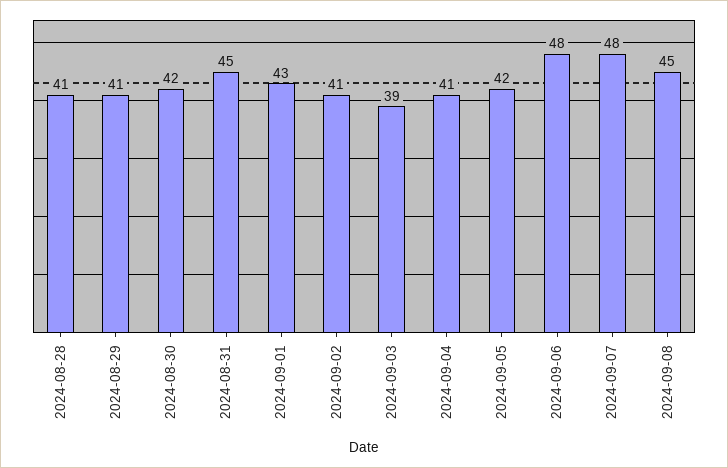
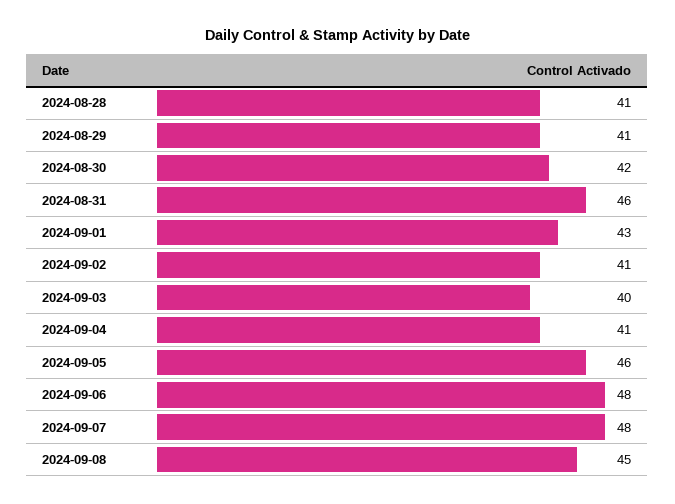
  {
    "2024-08-28": 41,
    "2024-08-29": 41,
    "2024-08-30": 42,
-   "2024-08-31": 45,
+   "2024-08-31": 46,
    "2024-09-01": 43,
    "2024-09-02": 41,
-   "2024-09-03": 39,
+   "2024-09-03": 40,
    "2024-09-04": 41,
-   "2024-09-05": 42,
+   "2024-09-05": 46,
    "2024-09-06": 48,
    "2024-09-07": 48,
    "2024-09-08": 45
  }

